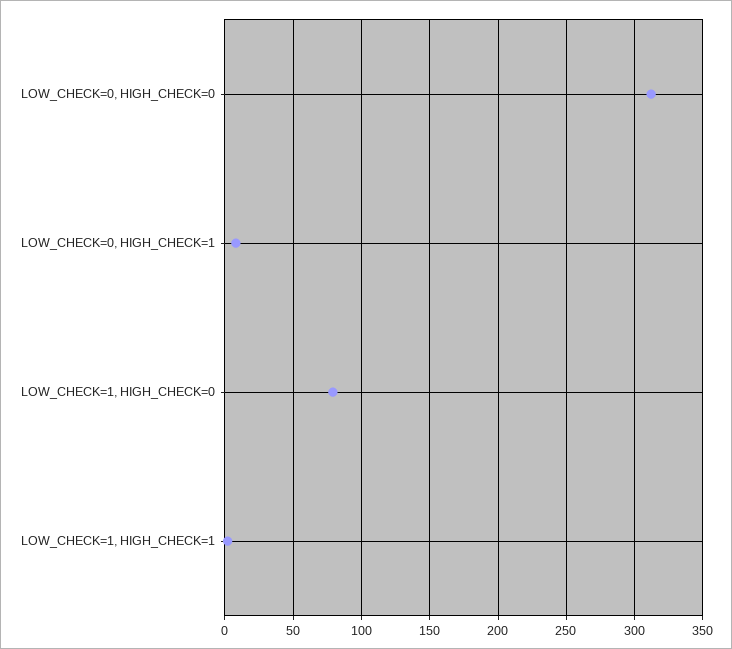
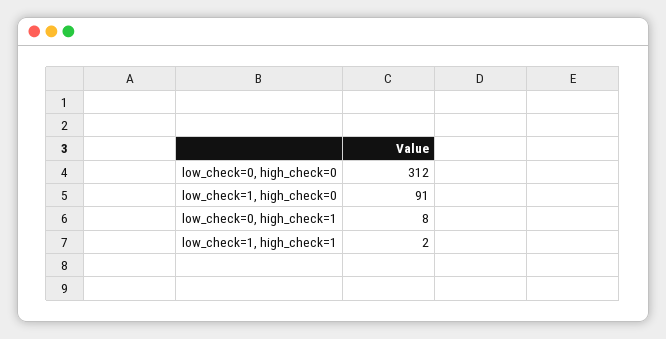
  {
    "LOW_CHECK=0, HIGH_CHECK=0": 312,
    "LOW_CHECK=0, HIGH_CHECK=1": 8,
-   "LOW_CHECK=1, HIGH_CHECK=0": 80,
+   "LOW_CHECK=1, HIGH_CHECK=0": 91,
    "LOW_CHECK=1, HIGH_CHECK=1": 2
  }

